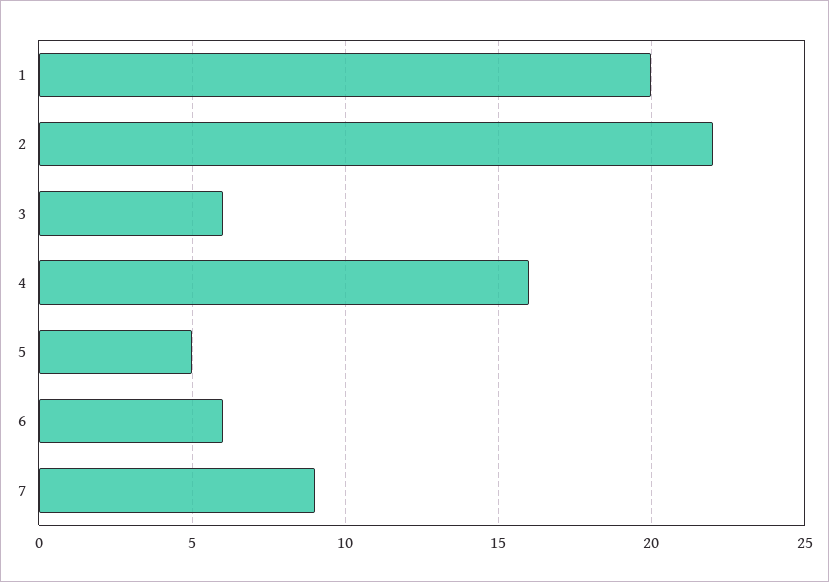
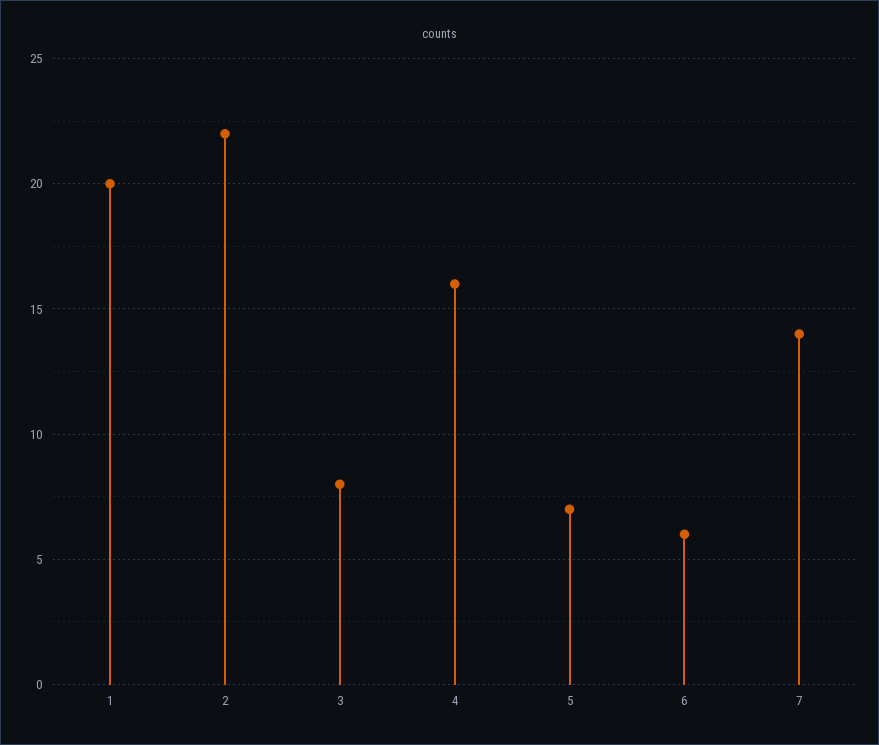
  {
    "1": 20,
    "2": 22,
-   "3": 6,
+   "3": 8,
    "4": 16,
-   "5": 5,
+   "5": 7,
    "6": 6,
-   "7": 9
+   "7": 14
  }

